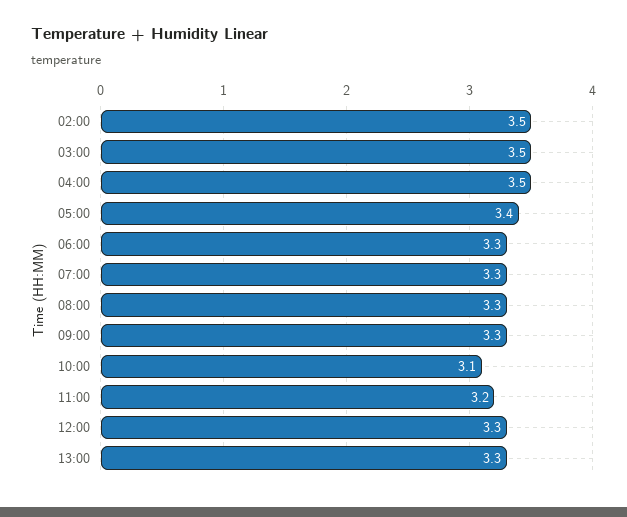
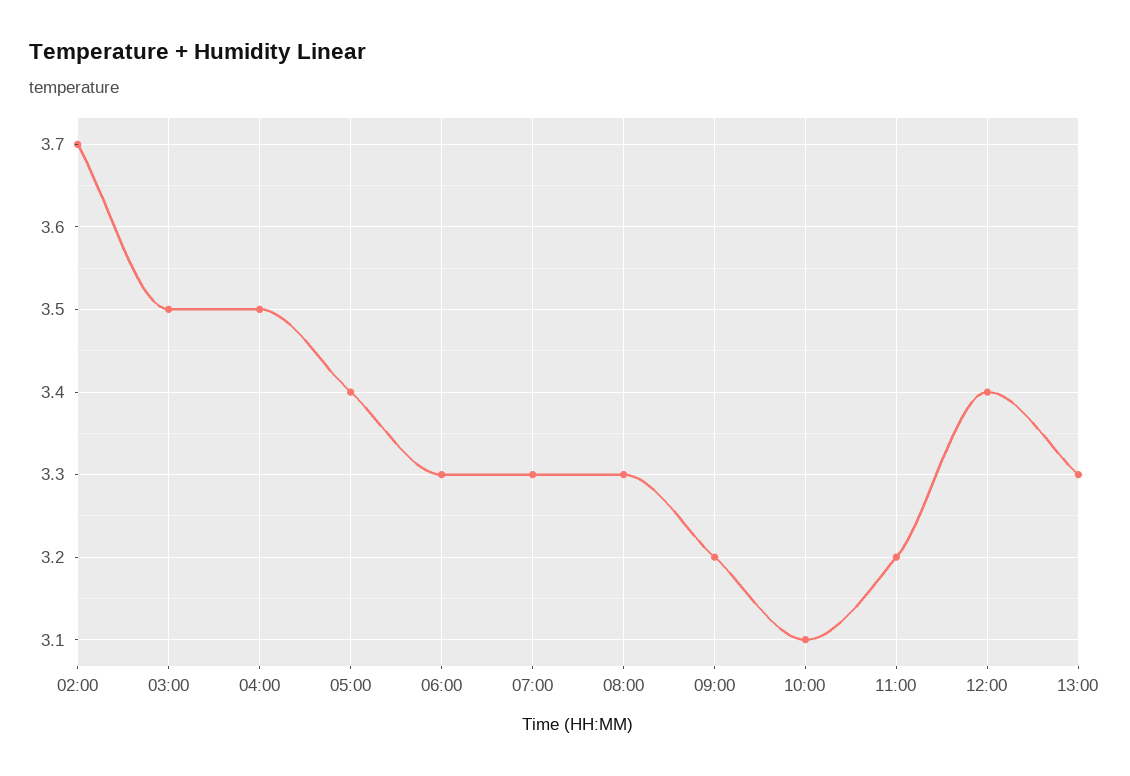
  {
-   "02:00": 3.5,
+   "02:00": 3.7,
    "03:00": 3.5,
    "04:00": 3.5,
    "05:00": 3.4,
    "06:00": 3.3,
    "07:00": 3.3,
    "08:00": 3.3,
-   "09:00": 3.3,
+   "09:00": 3.2,
    "10:00": 3.1,
    "11:00": 3.2,
-   "12:00": 3.3,
+   "12:00": 3.4,
    "13:00": 3.3
  }

